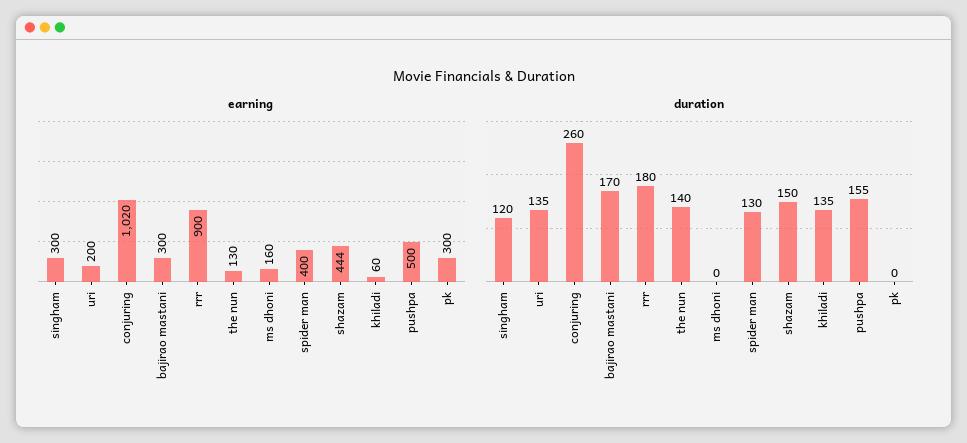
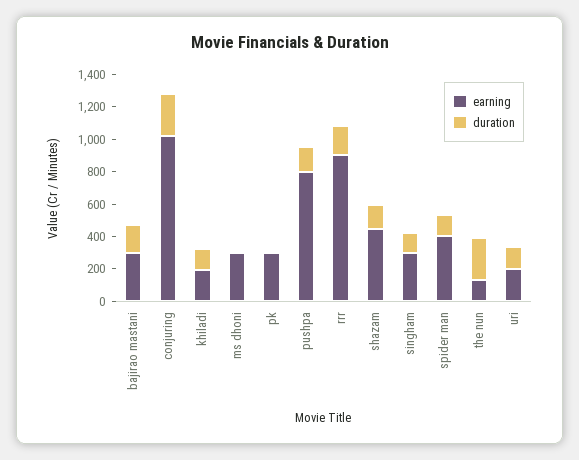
  {
    "earning": {
      "singham": 300,
      "uri": 200,
      "conjuring": 1020,
      "bajirao mastani": 300,
      "rrr": 900,
      "the nun": 130,
-     "ms dhoni": 160,
+     "ms dhoni": 300,
      "spider man": 400,
      "shazam": 444,
-     "khiladi": 60,
+     "khiladi": 200,
-     "pushpa": 500,
+     "pushpa": 800,
      "pk": 300
    },
    "duration": {
      "singham": 120,
      "uri": 135,
      "conjuring": 260,
      "bajirao mastani": 170,
      "rrr": 180,
-     "the nun": 140,
+     "the nun": 250,
      "ms dhoni": 0,
      "spider man": 130,
      "shazam": 150,
      "khiladi": 135,
      "pushpa": 155,
      "pk": 0
    }
  }

